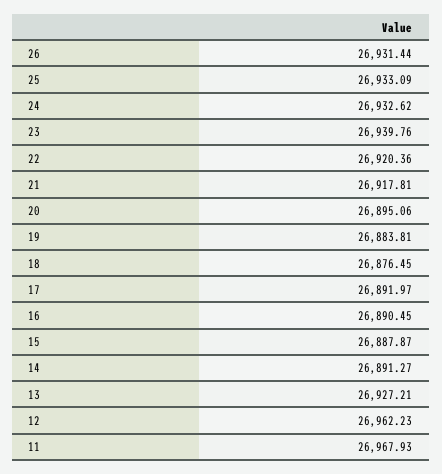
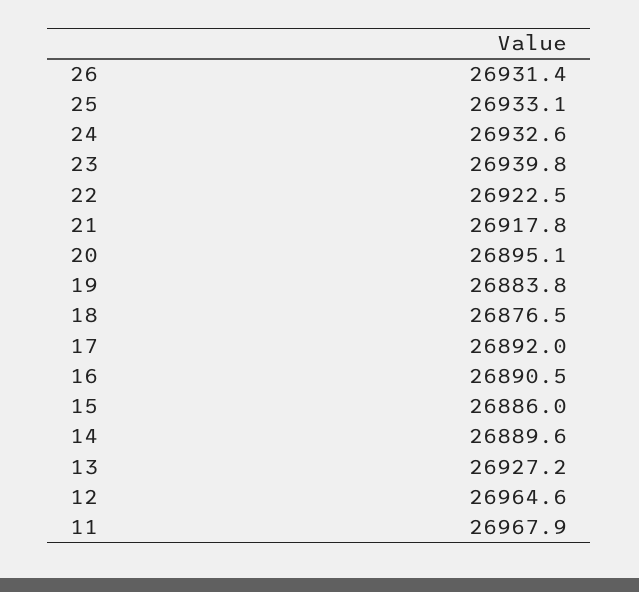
  {
    "26": 26931.44,
    "25": 26933.09,
    "24": 26932.62,
    "23": 26939.76,
-   "22": 26920.36,
+   "22": 26922.5,
    "21": 26917.81,
    "20": 26895.06,
    "19": 26883.81,
    "18": 26876.45,
    "17": 26891.97,
    "16": 26890.45,
-   "15": 26887.87,
+   "15": 26886,
-   "14": 26891.27,
+   "14": 26889.6,
    "13": 26927.21,
-   "12": 26962.23,
+   "12": 26964.6,
    "11": 26967.93
  }

